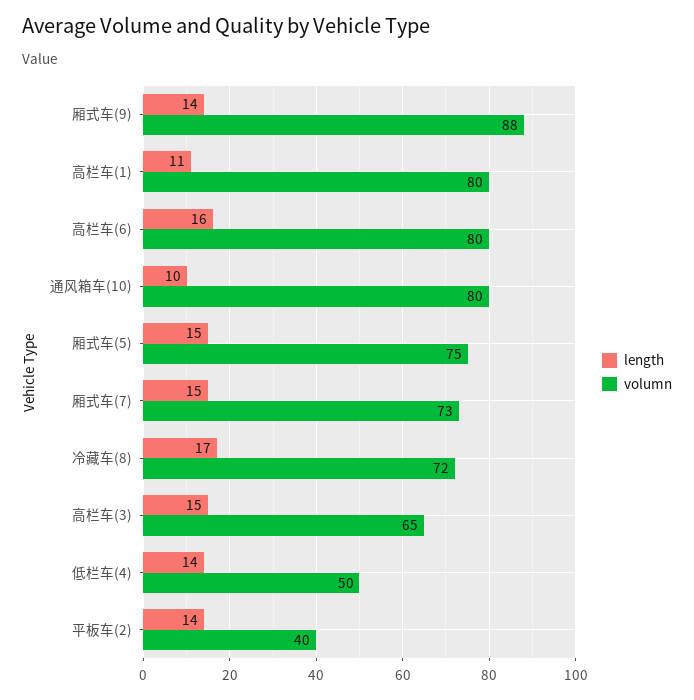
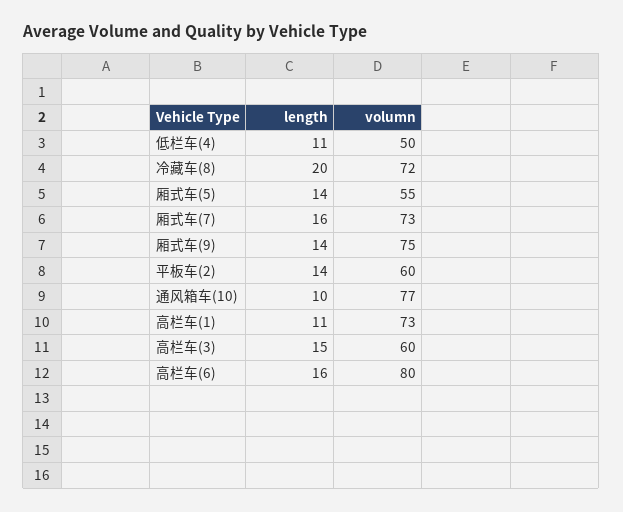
  {
    "length": {
      "厢式车(9)": 14,
      "高栏车(1)": 11,
      "高栏车(6)": 16,
      "通风箱车(10)": 10,
-     "厢式车(5)": 15,
+     "厢式车(5)": 14,
-     "厢式车(7)": 15,
+     "厢式车(7)": 16,
-     "冷藏车(8)": 17,
+     "冷藏车(8)": 20,
      "高栏车(3)": 15,
-     "低栏车(4)": 14,
+     "低栏车(4)": 11,
      "平板车(2)": 14
    },
    "volumn": {
-     "厢式车(9)": 88,
+     "厢式车(9)": 75,
-     "高栏车(1)": 80,
+     "高栏车(1)": 73,
      "高栏车(6)": 80,
-     "通风箱车(10)": 80,
+     "通风箱车(10)": 77,
-     "厢式车(5)": 75,
+     "厢式车(5)": 55,
      "厢式车(7)": 73,
      "冷藏车(8)": 72,
-     "高栏车(3)": 65,
+     "高栏车(3)": 60,
      "低栏车(4)": 50,
-     "平板车(2)": 40
+     "平板车(2)": 60
    }
  }

